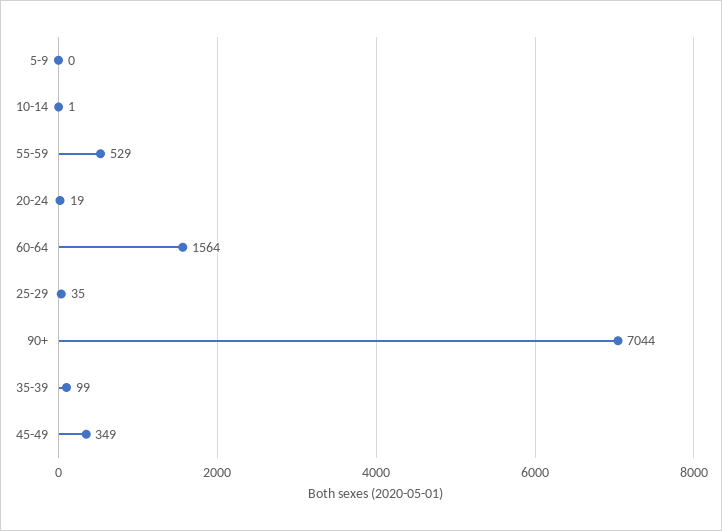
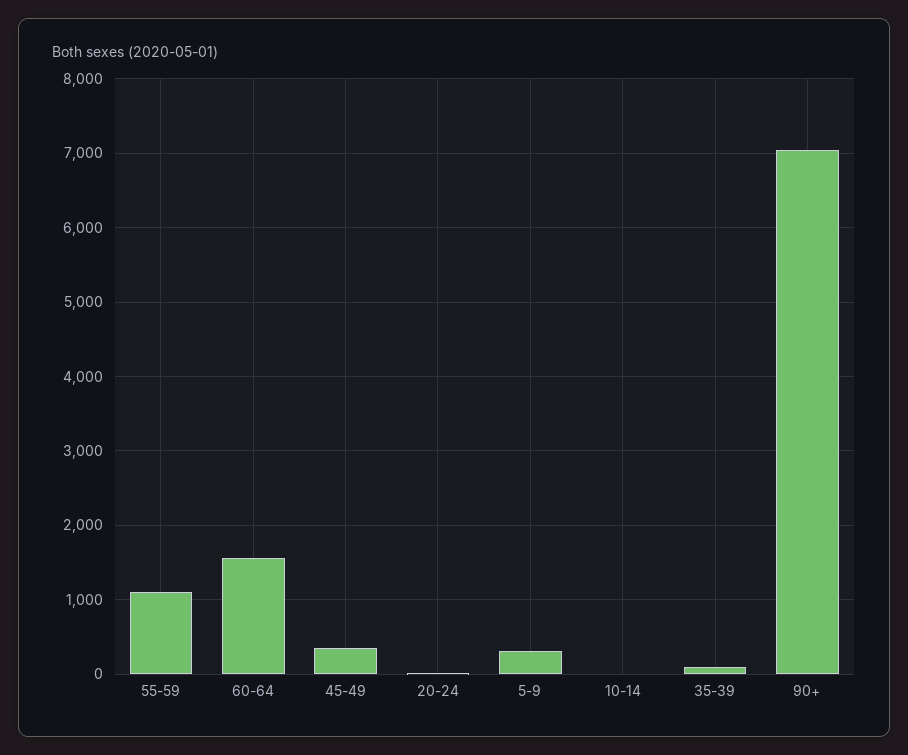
  {
-   "5-9": 0,
+   "5-9": 300,
    "10-14": 1,
-   "55-59": 529,
+   "55-59": 1100,
    "20-24": 19,
    "60-64": 1564,
-   "25-29": 35,
    "90+": 7044,
    "35-39": 99,
    "45-49": 349
  }

